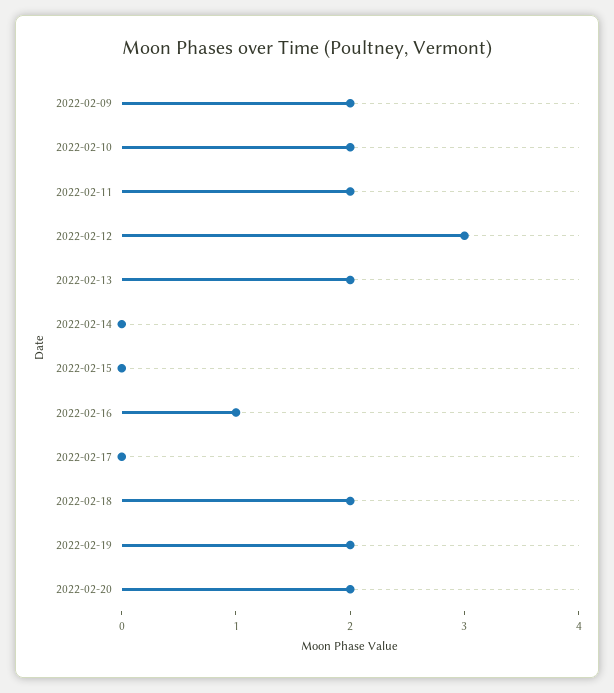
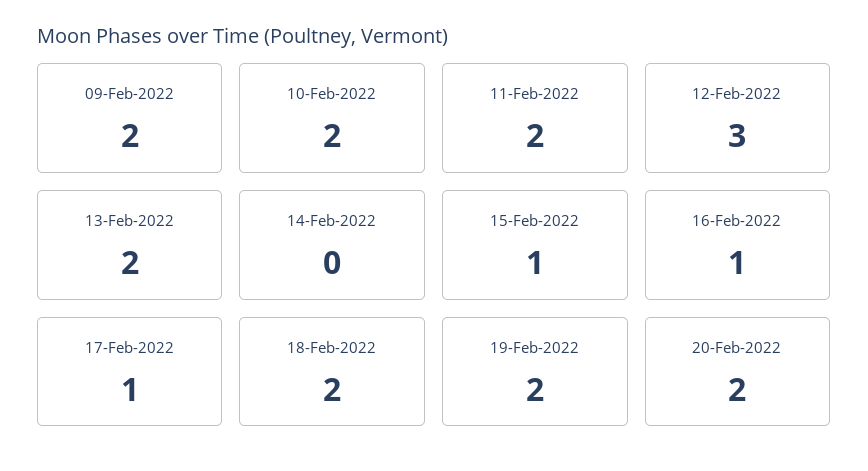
  {
    "2022-02-09": 2,
    "2022-02-10": 2,
    "2022-02-11": 2,
    "2022-02-12": 3,
    "2022-02-13": 2,
    "2022-02-14": 0,
-   "2022-02-15": 0,
+   "2022-02-15": 1,
    "2022-02-16": 1,
-   "2022-02-17": 0,
+   "2022-02-17": 1,
    "2022-02-18": 2,
    "2022-02-19": 2,
    "2022-02-20": 2
  }

